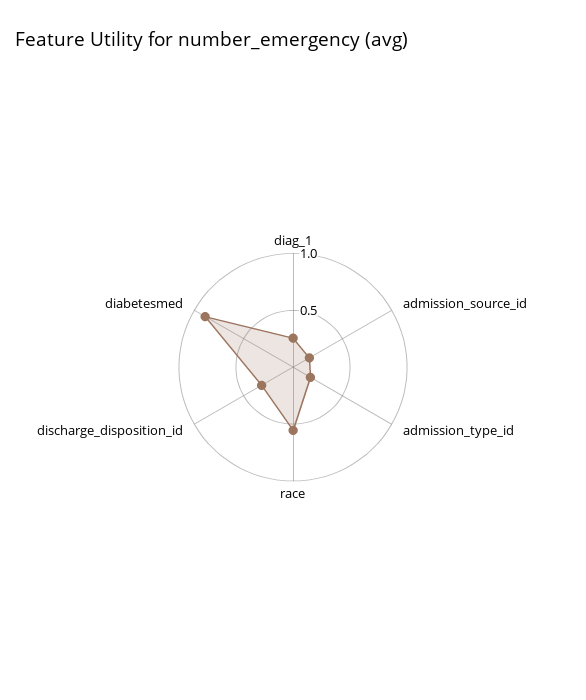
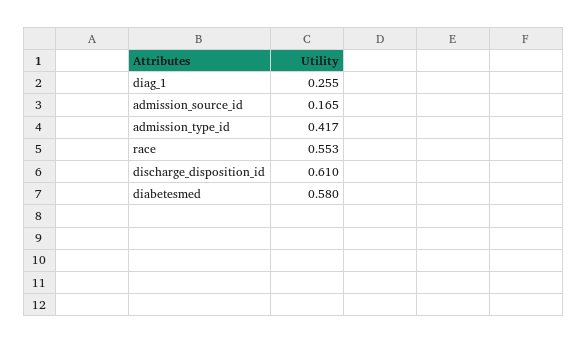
  {
    "diag_1": 0.255,
    "admission_source_id": 0.165,
-   "admission_type_id": 0.2,
+   "admission_type_id": 0.417,
    "race": 0.553,
-   "discharge_disposition_id": 0.3,
+   "discharge_disposition_id": 0.61,
-   "diabetesmed": 0.9
+   "diabetesmed": 0.58
  }

